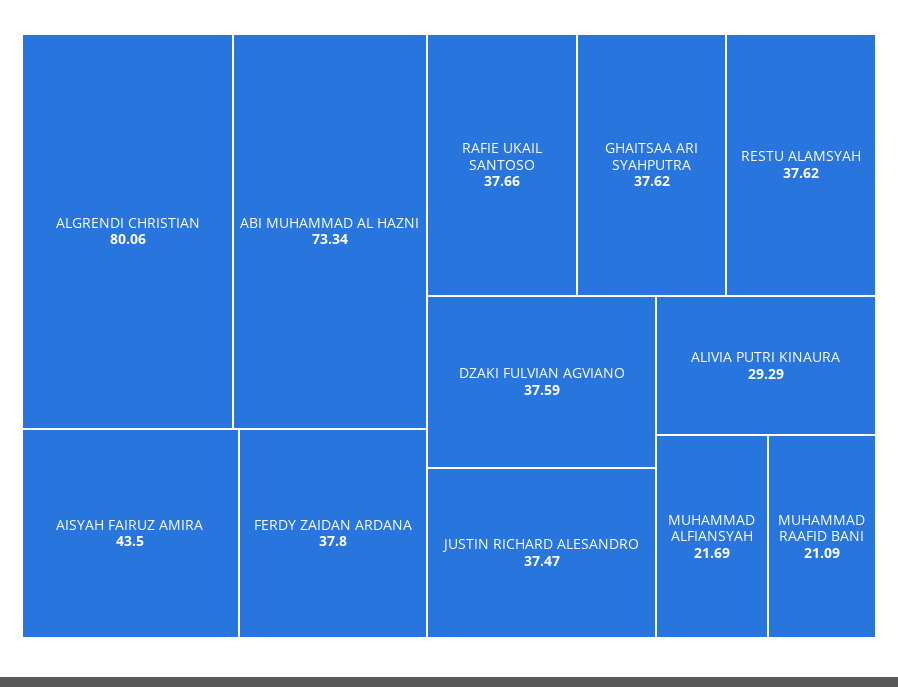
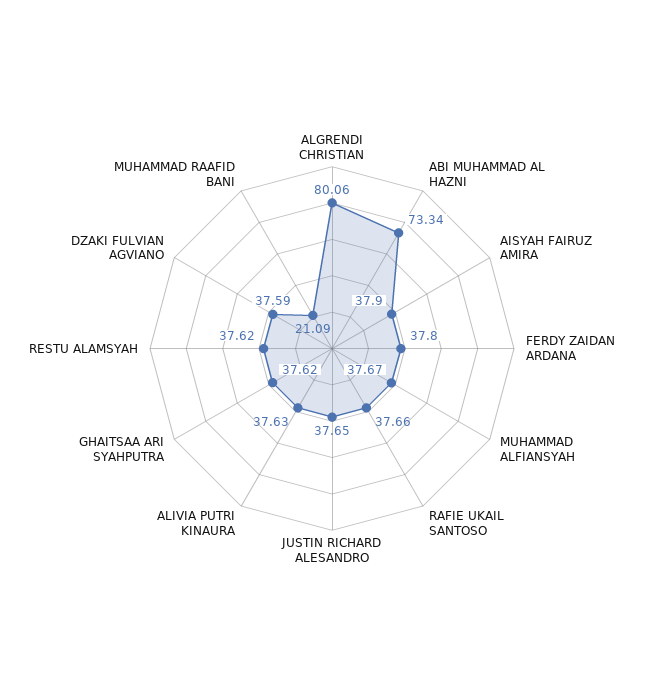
  {
    "ALGRENDI CHRISTIAN": 80.06,
    "ABI MUHAMMAD AL HAZNI": 73.34,
-   "AISYAH FAIRUZ AMIRA": 43.5,
+   "AISYAH FAIRUZ AMIRA": 37.9,
    "FERDY ZAIDAN ARDANA": 37.8,
    "RAFIE UKAIL SANTOSO": 37.66,
    "GHAITSAA ARI SYAHPUTRA": 37.62,
    "RESTU ALAMSYAH": 37.62,
    "DZAKI FULVIAN AGVIANO": 37.59,
-   "JUSTIN RICHARD ALESANDRO": 37.47,
+   "JUSTIN RICHARD ALESANDRO": 37.65,
-   "ALIVIA PUTRI KINAURA": 29.29,
+   "ALIVIA PUTRI KINAURA": 37.63,
-   "MUHAMMAD ALFIANSYAH": 21.69,
+   "MUHAMMAD ALFIANSYAH": 37.67,
    "MUHAMMAD RAAFID BANI": 21.09
  }

